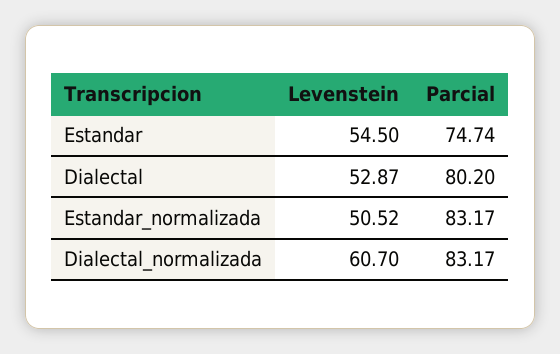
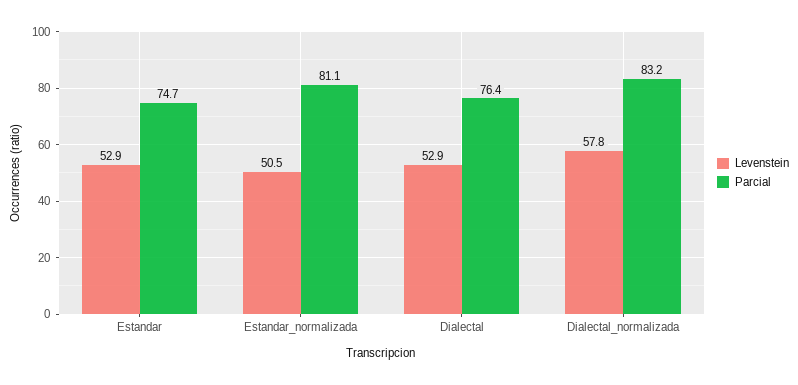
  {
    "Levenstein": {
-     "Estandar": 54.5,
+     "Estandar": 52.9,
      "Dialectal": 52.87,
      "Estandar_normalizada": 50.52,
-     "Dialectal_normalizada": 60.7
+     "Dialectal_normalizada": 57.8
    },
    "Parcial": {
      "Estandar": 74.74,
-     "Dialectal": 80.2,
+     "Dialectal": 76.4,
-     "Estandar_normalizada": 83.17,
+     "Estandar_normalizada": 81.1,
      "Dialectal_normalizada": 83.17
    }
  }

